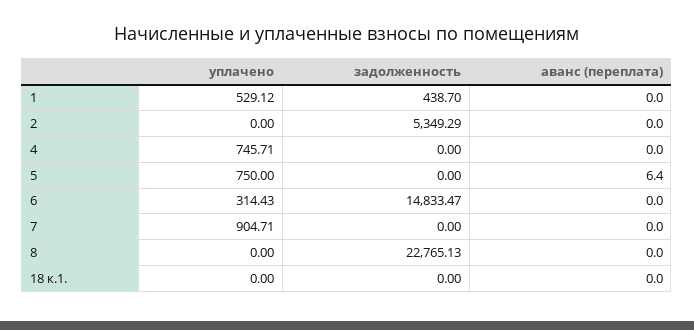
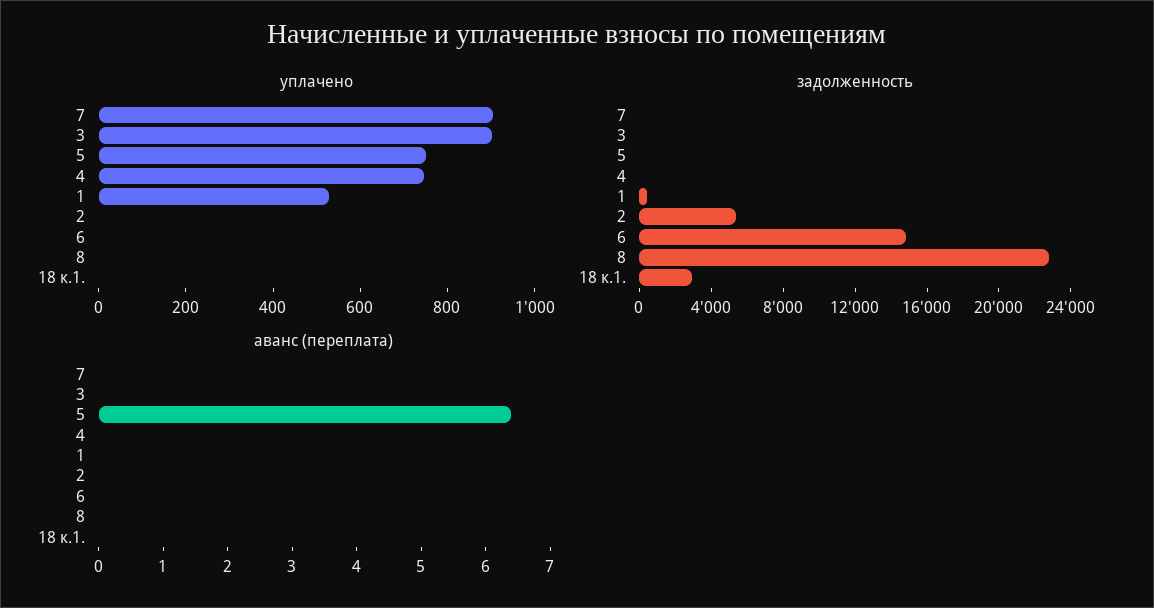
  {
    "уплачено": {
      "1": 529.12,
      "2": 0,
      "4": 745.71,
      "5": 750,
-     "6": 314.43,
+     "6": 0,
      "7": 904.71,
      "8": 0,
-     "18 к.1.": 0
+     "18 к.1.": 0,
+     "3": 900
    },
    "задолженность": {
      "1": 438.7,
      "2": 5349.29,
      "4": 0,
      "5": 0,
      "6": 14833.47,
      "7": 0,
      "8": 22765.13,
-     "18 к.1.": 0
+     "18 к.1.": 3000,
+     "3": 0
    },
    "аванс (переплата)": {
      "1": 0,
      "2": 0,
      "4": 0,
      "5": 6.4,
      "6": 0,
      "7": 0,
      "8": 0,
-     "18 к.1.": 0
+     "18 к.1.": 0,
+     "3": 0
    }
  }

